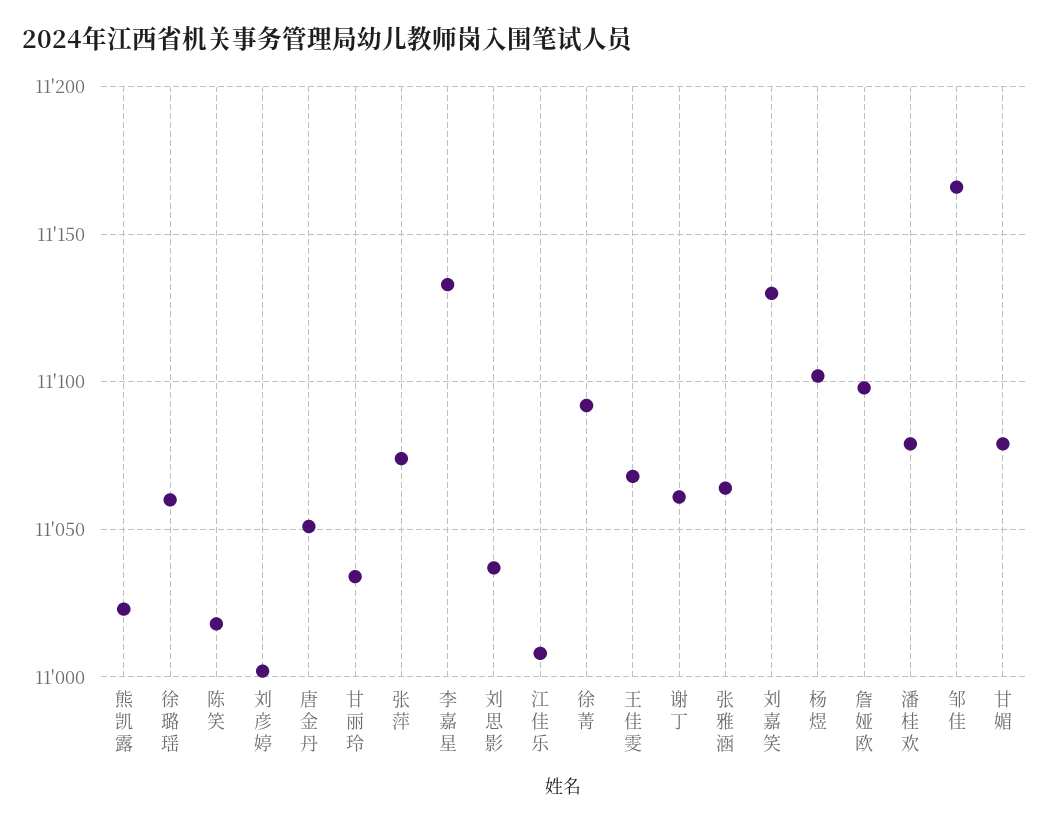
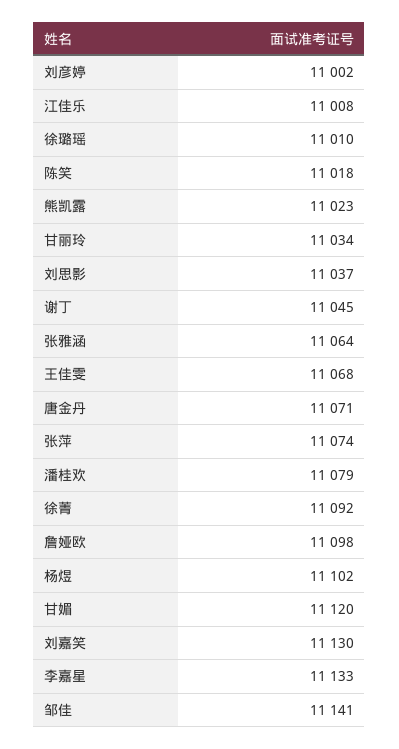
  {
    "熊凯露": 11023,
-   "徐璐瑶": 11060,
+   "徐璐瑶": 11010,
    "陈笑": 11018,
    "刘彦婷": 11002,
-   "唐金丹": 11050,
+   "唐金丹": 11071,
    "甘丽玲": 11034,
    "张萍": 11074,
    "李嘉星": 11133,
    "刘思影": 11037,
    "江佳乐": 11008,
    "徐菁": 11092,
    "王佳雯": 11068,
-   "谢丁": 11060,
+   "谢丁": 11045,
    "张雅涵": 11064,
    "刘嘉笑": 11130,
    "杨煜": 11102,
    "詹娅欧": 11098,
    "潘桂欢": 11079,
-   "邹佳": 11165,
+   "邹佳": 11141,
-   "甘媚": 11080
+   "甘媚": 11120
  }

